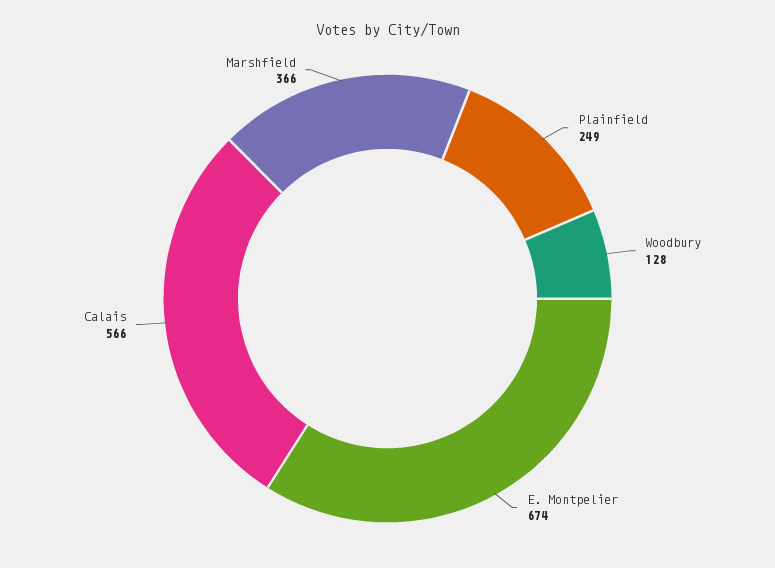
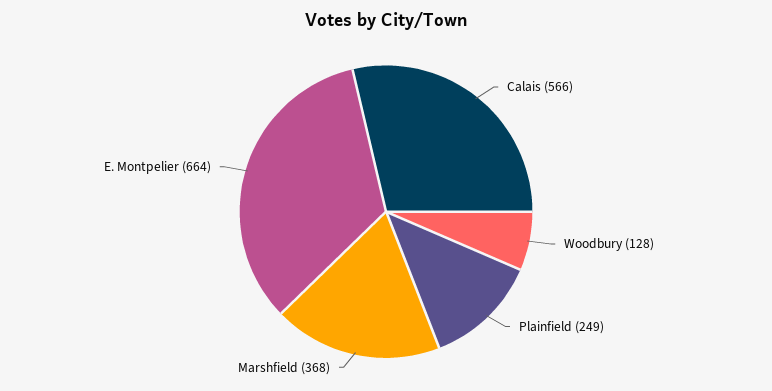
  {
    "Plainfield": 249,
    "Woodbury": 128,
-   "E. Montpelier": 674,
+   "E. Montpelier": 664,
    "Calais": 566,
-   "Marshfield": 366
+   "Marshfield": 368
  }

